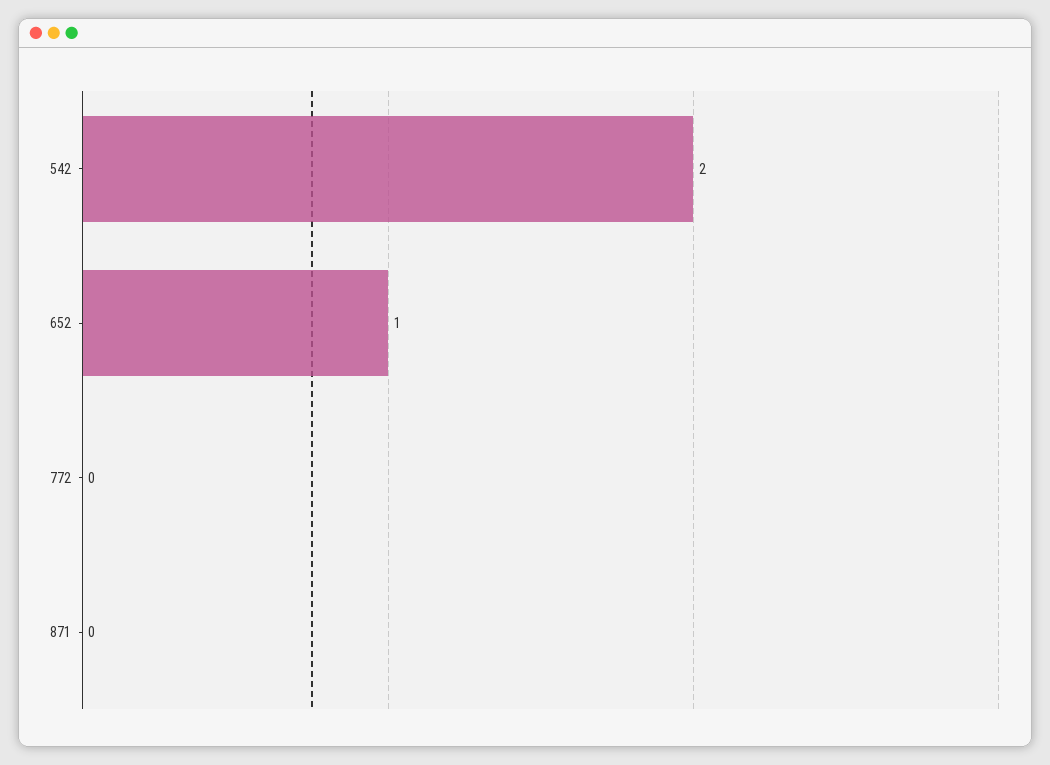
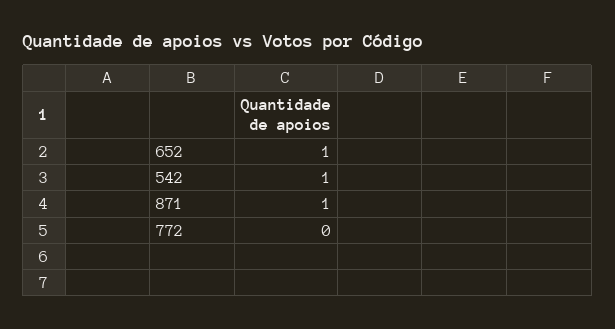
  {
-   "542": 2,
+   "542": 1,
    "652": 1,
    "772": 0,
-   "871": 0
+   "871": 1
  }

